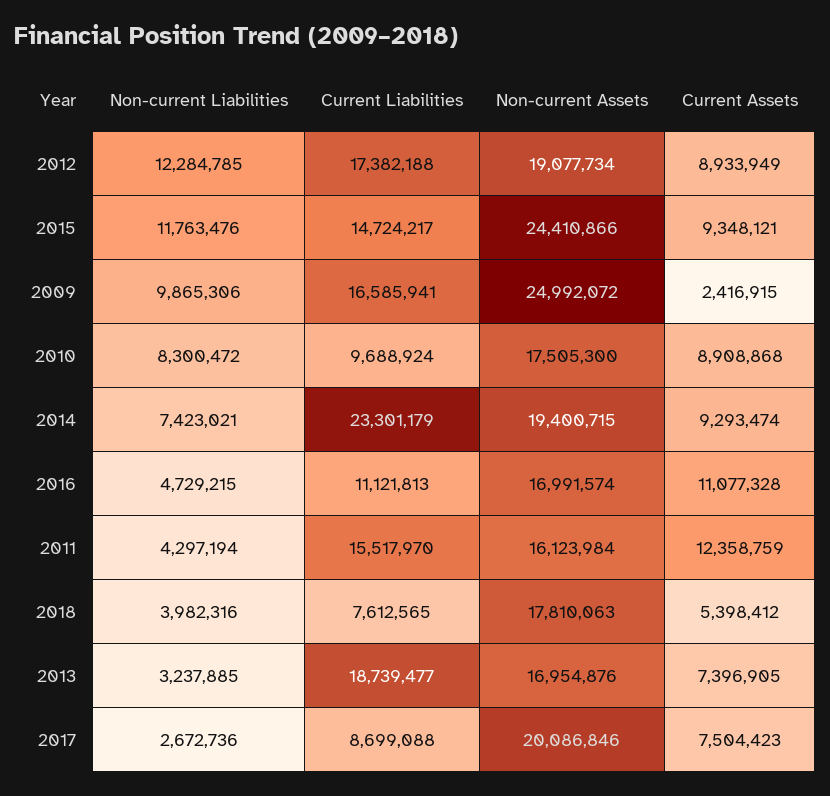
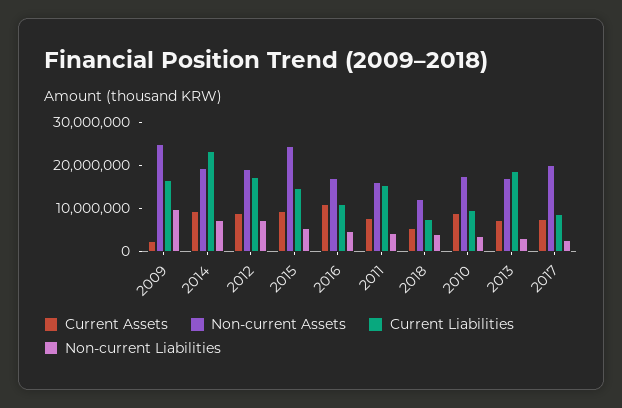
  {
    "Non-current Liabilities": {
-     "2012": 12284785,
+     "2012": 8000000,
-     "2015": 11763476,
+     "2015": 6000000,
      "2009": 9865306,
-     "2010": 8300472,
+     "2010": 4000000,
      "2014": 7423021,
      "2016": 4729215,
      "2011": 4297194,
      "2018": 3982316,
      "2013": 3237885,
      "2017": 2672736
    },
    "Current Liabilities": {
      "2012": 17382188,
      "2015": 14724217,
      "2009": 16585941,
      "2010": 9688924,
      "2014": 23301179,
      "2016": 11121813,
      "2011": 15517970,
      "2018": 7612565,
      "2013": 18739477,
      "2017": 8699088
    },
    "Non-current Assets": {
      "2012": 19077734,
      "2015": 24410866,
      "2009": 24992072,
      "2010": 17505300,
      "2014": 19400715,
      "2016": 16991574,
      "2011": 16123984,
-     "2018": 17810063,
+     "2018": 12000000,
      "2013": 16954876,
      "2017": 20086846
    },
    "Current Assets": {
      "2012": 8933949,
      "2015": 9348121,
      "2009": 2416915,
      "2010": 8908868,
      "2014": 9293474,
      "2016": 11077328,
-     "2011": 12358759,
+     "2011": 8000000,
      "2018": 5398412,
      "2013": 7396905,
      "2017": 7504423
    }
  }

